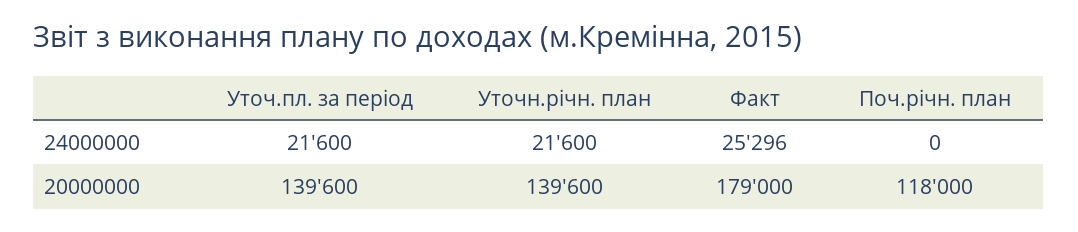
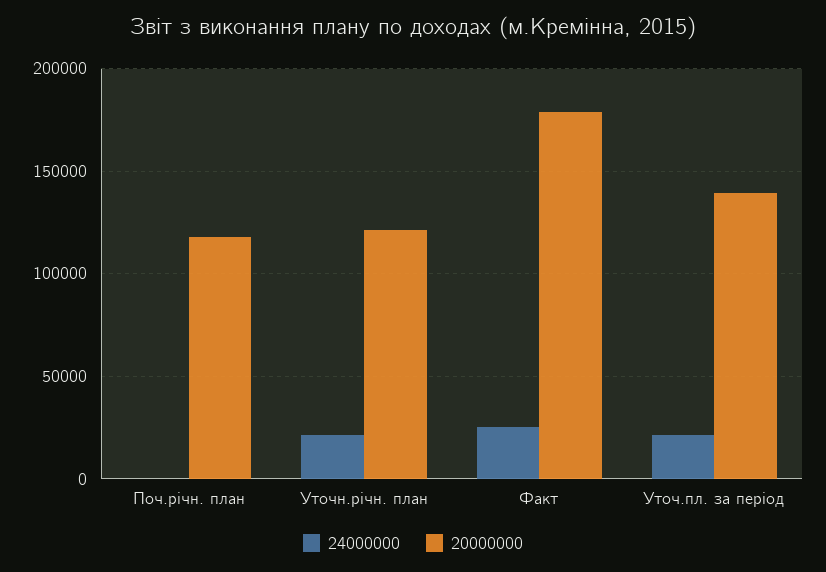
  {
    "24000000": {
      "Уточ.пл. за період": 21600,
      "Уточн.річн. план": 21600,
      "Факт": 25296,
      "Поч.річн. план": 0
    },
    "20000000": {
      "Уточ.пл. за період": 139600,
-     "Уточн.річн. план": 139600,
+     "Уточн.річн. план": 120000,
      "Факт": 179000,
      "Поч.річн. план": 118000
    }
  }

